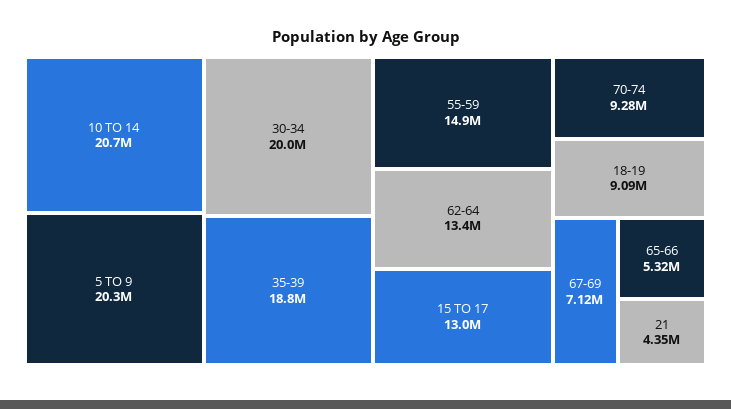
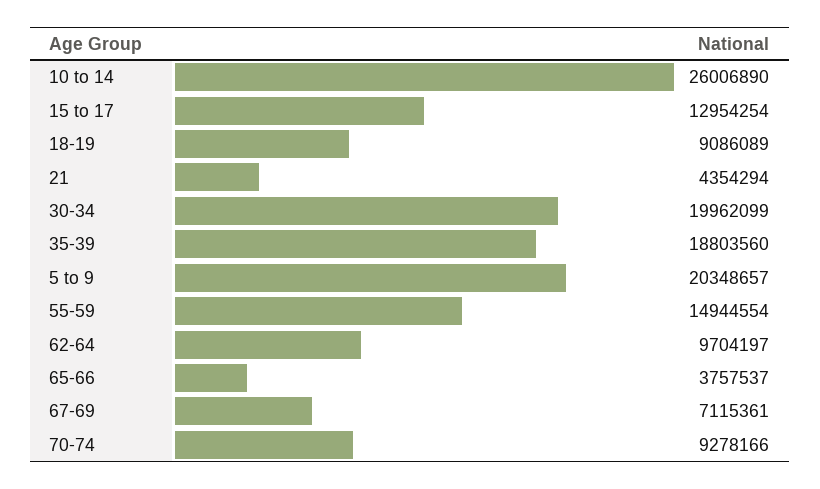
  {
-   "10 TO 14": 20700000,
+   "10 TO 14": 26006890,
    "5 TO 9": 20348657,
    "30-34": 19962099,
    "35-39": 18803560,
    "55-59": 14944554,
-   "62-64": 13400000,
+   "62-64": 9704197,
    "15 TO 17": 12954254,
    "70-74": 9278166,
    "18-19": 9086089,
    "67-69": 7115361,
-   "65-66": 5320000,
+   "65-66": 3757537,
    "21": 4354294
  }

